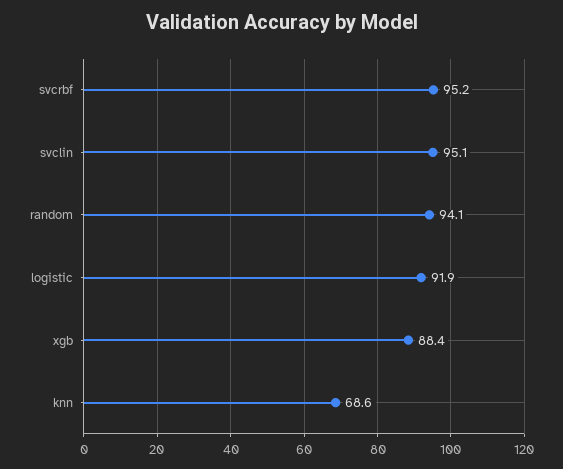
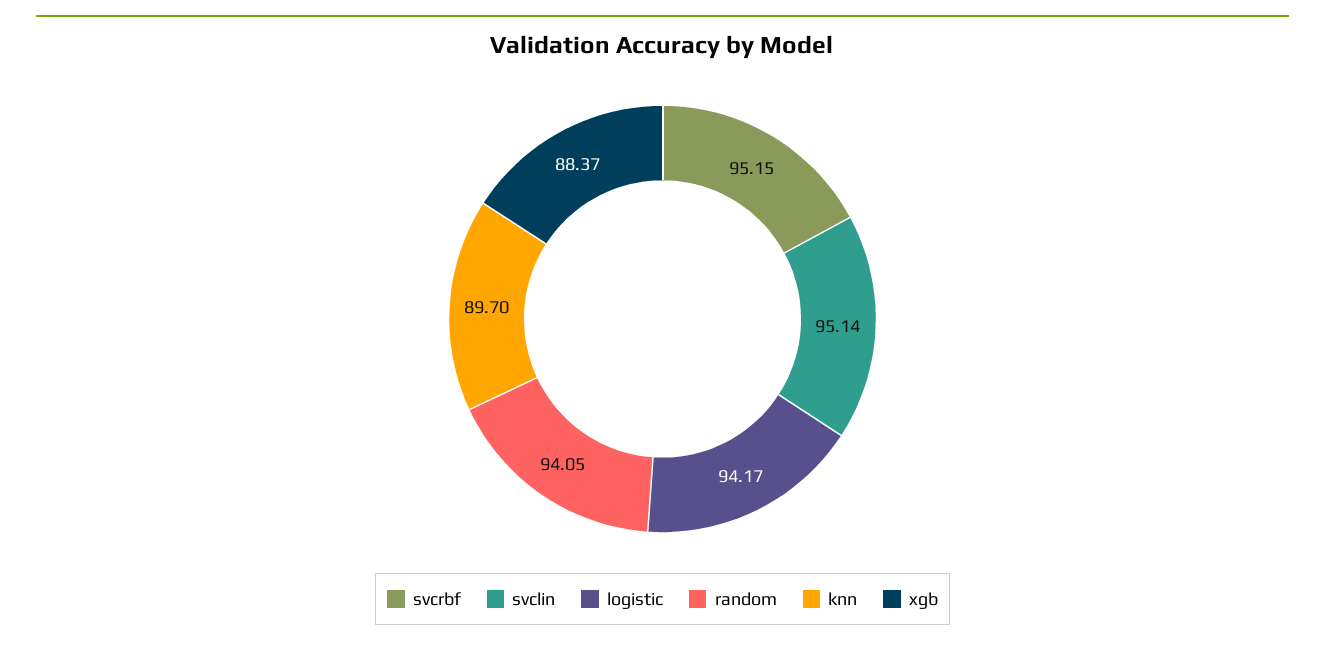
  {
    "svcrbf": 95.15,
    "svclin": 95.14,
    "random": 94.05,
-   "logistic": 91.9,
+   "logistic": 94.17,
    "xgb": 88.37,
-   "knn": 68.6
+   "knn": 89.7
  }

